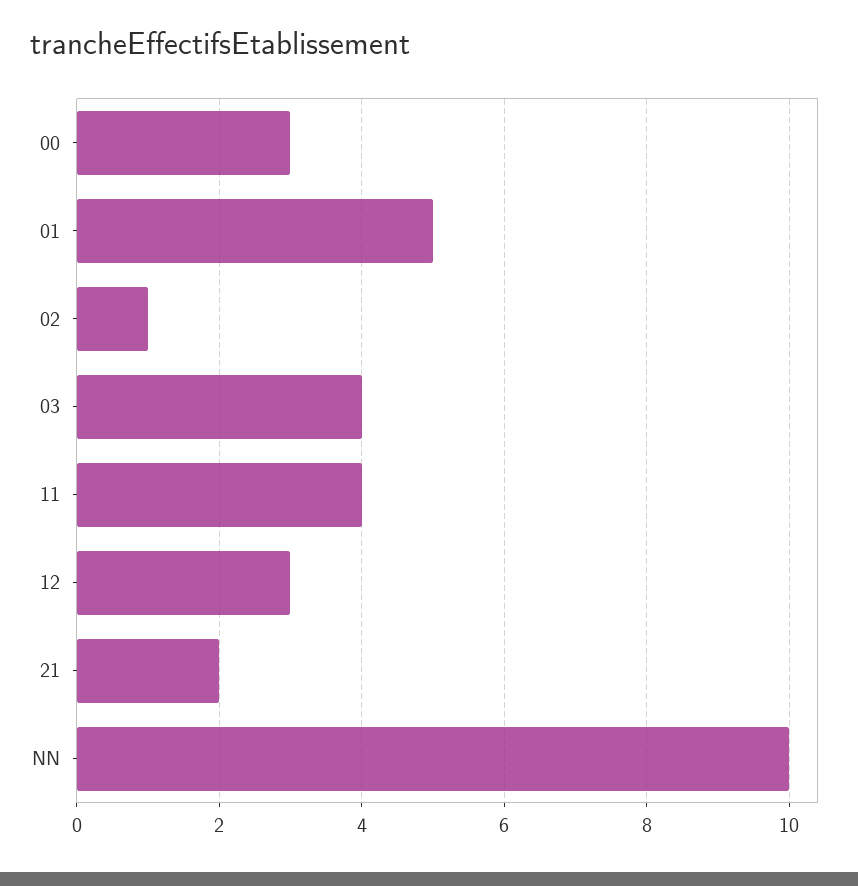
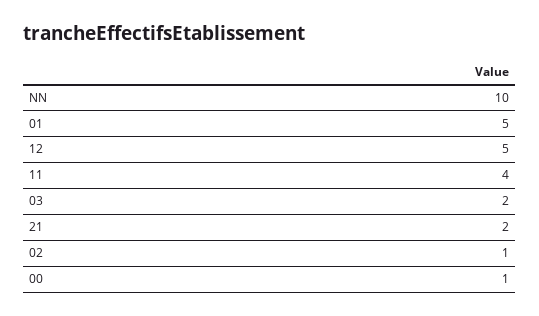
  {
-   "00": 3,
+   "00": 1,
    "01": 5,
    "02": 1,
-   "03": 4,
+   "03": 2,
    "11": 4,
-   "12": 3,
+   "12": 5,
    "21": 2,
    "NN": 10
  }

